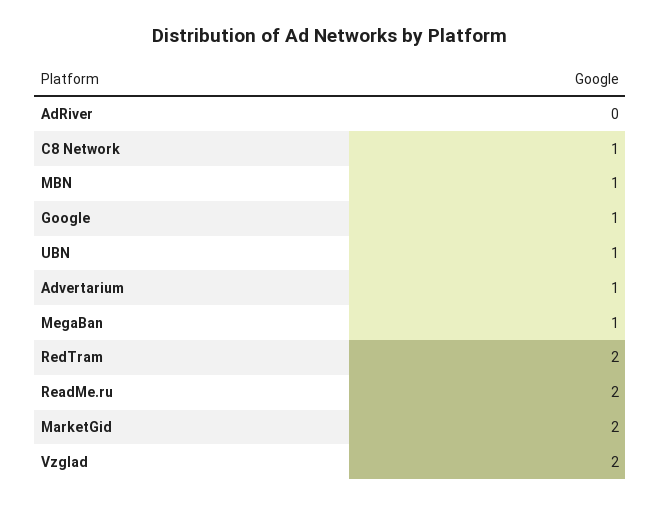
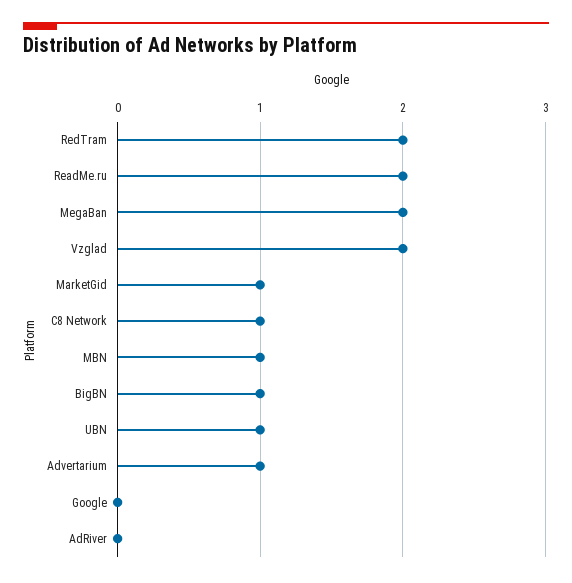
  {
    "AdRiver": 0,
    "C8 Network": 1,
    "MBN": 1,
-   "Google": 1,
+   "Google": 0,
    "UBN": 1,
    "Advertarium": 1,
-   "MegaBan": 1,
+   "MegaBan": 2,
    "RedTram": 2,
    "ReadMe.ru": 2,
-   "MarketGid": 2,
+   "MarketGid": 1,
-   "Vzglad": 2
+   "Vzglad": 2,
+   "BigBN": 1
  }

